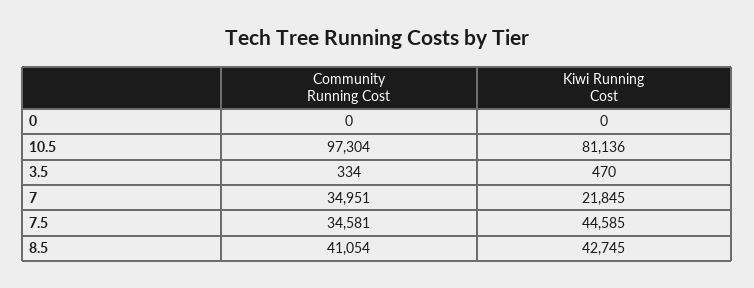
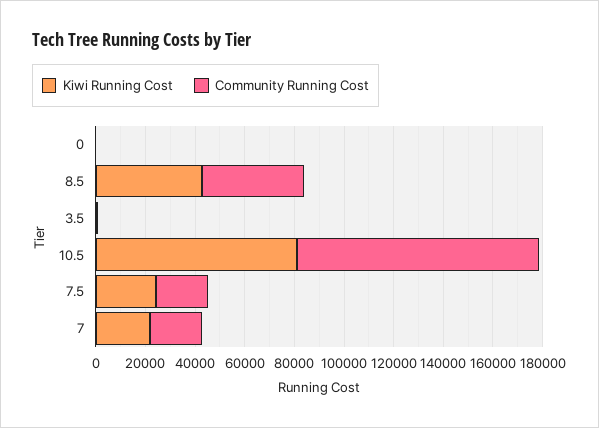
  {
    "Community Running Cost": {
      "0": 0,
      "10.5": 97304,
      "3.5": 334,
-     "7": 34951,
+     "7": 20000,
-     "7.5": 34581,
+     "7.5": 20000,
      "8.5": 41054
    },
    "Kiwi Running Cost": {
      "0": 0,
      "10.5": 81136,
      "3.5": 470,
      "7": 21845,
-     "7.5": 44585,
+     "7.5": 25000,
      "8.5": 42745
    }
  }

